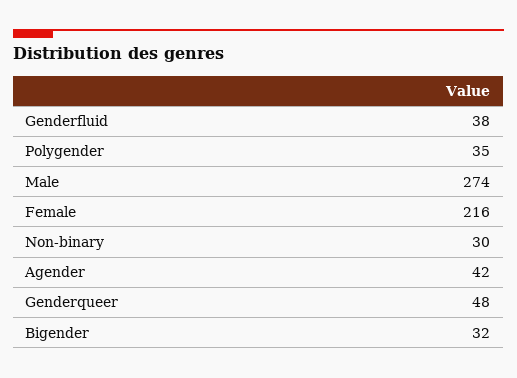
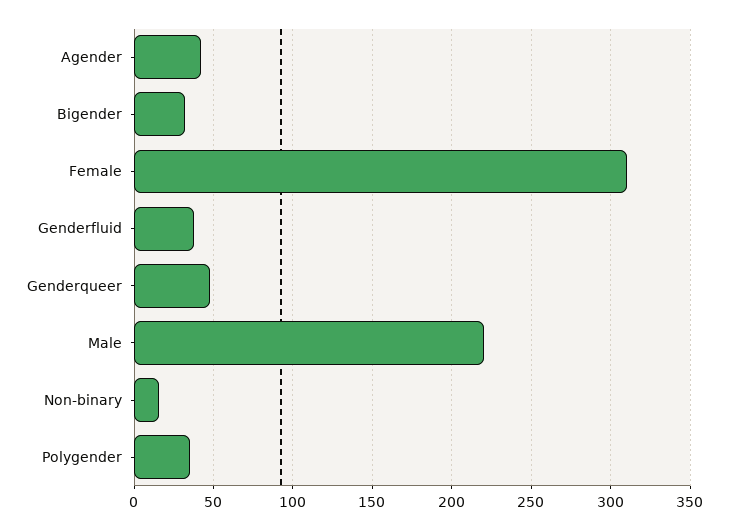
  {
    "Genderfluid": 38,
    "Polygender": 35,
-   "Male": 274,
+   "Male": 220,
-   "Female": 216,
+   "Female": 310,
-   "Non-binary": 30,
+   "Non-binary": 15,
    "Agender": 42,
    "Genderqueer": 48,
    "Bigender": 32
  }

